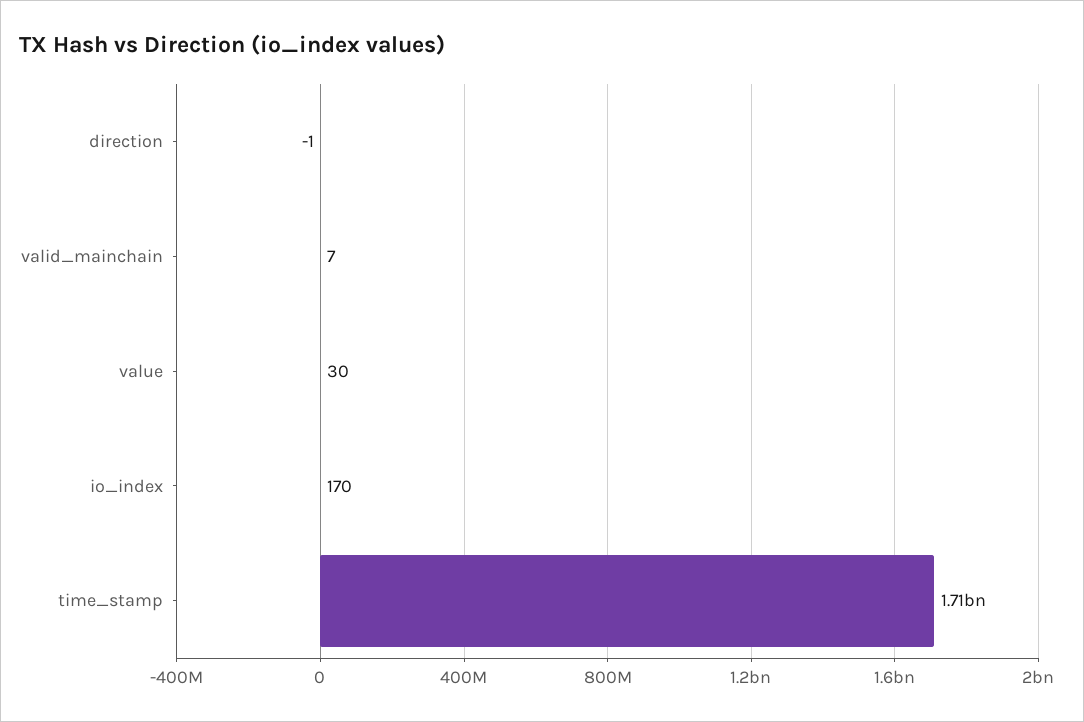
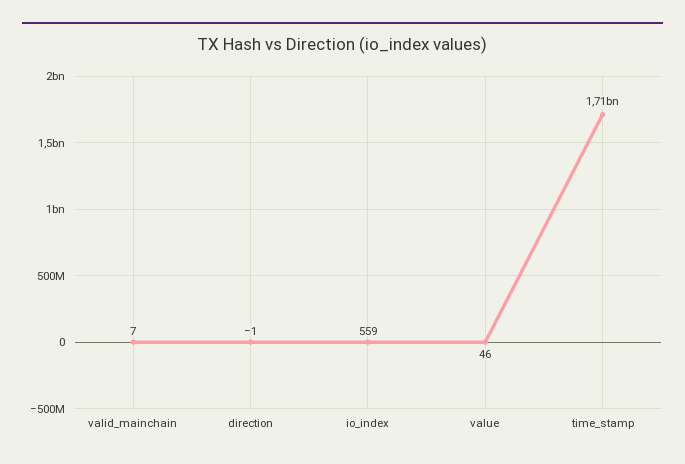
  {
    "direction": -1,
    "valid_mainchain": 7,
-   "value": 30,
+   "value": 46,
-   "io_index": 170,
+   "io_index": 559,
    "time_stamp": 1710000000
  }

